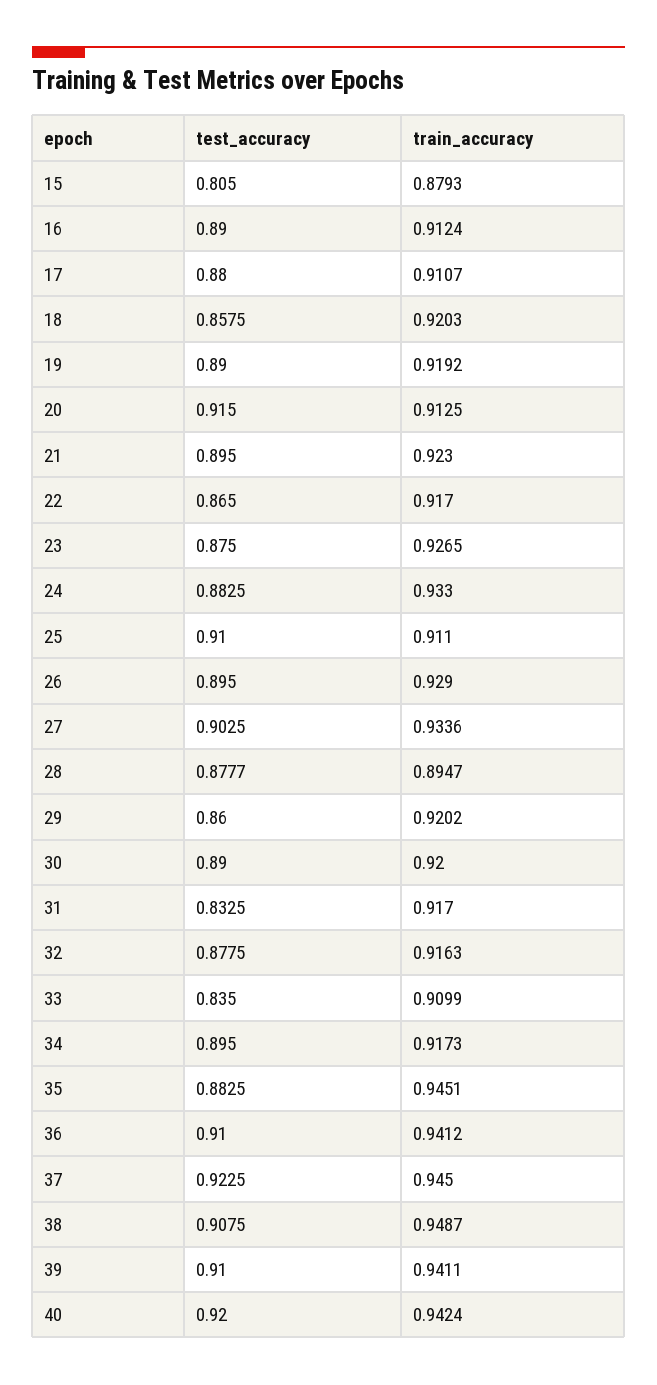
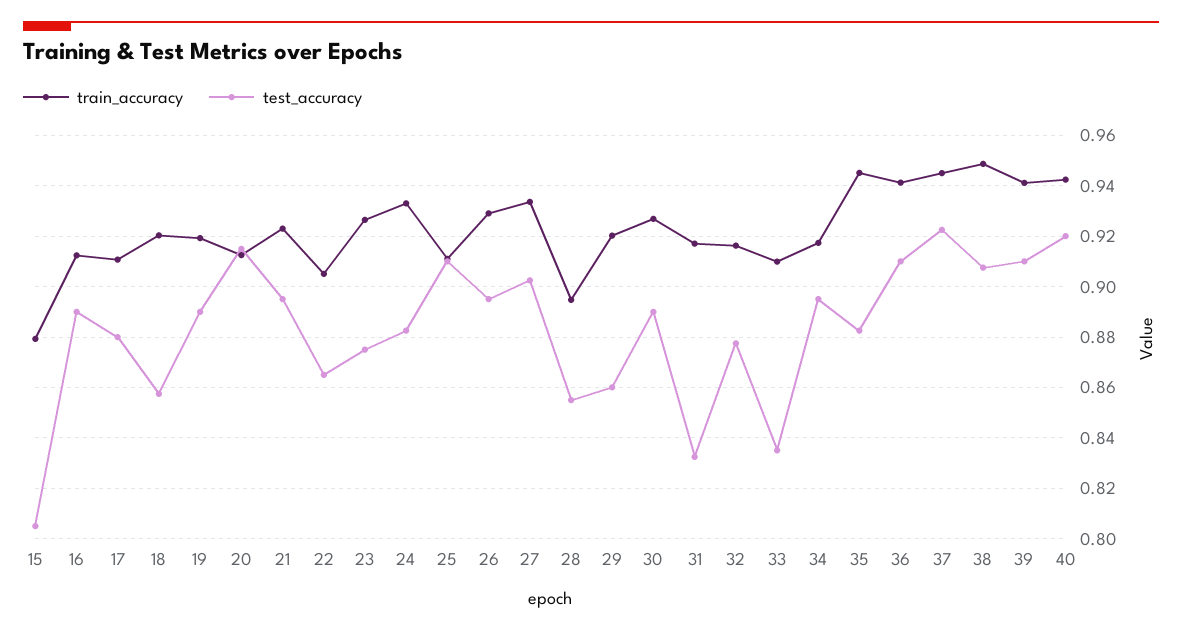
  {
    "test_accuracy": {
      "15": 0.805,
      "16": 0.89,
      "17": 0.88,
      "18": 0.8575,
      "19": 0.89,
      "20": 0.915,
      "21": 0.895,
      "22": 0.865,
      "23": 0.875,
      "24": 0.8825,
      "25": 0.91,
      "26": 0.895,
      "27": 0.9025,
-     "28": 0.8777,
+     "28": 0.855,
      "29": 0.86,
      "30": 0.89,
      "31": 0.8325,
      "32": 0.8775,
      "33": 0.835,
      "34": 0.895,
      "35": 0.8825,
      "36": 0.91,
      "37": 0.9225,
      "38": 0.9075,
      "39": 0.91,
      "40": 0.92
    },
    "train_accuracy": {
      "15": 0.8793,
      "16": 0.9124,
      "17": 0.9107,
      "18": 0.9203,
      "19": 0.9192,
      "20": 0.9125,
      "21": 0.923,
-     "22": 0.917,
+     "22": 0.905,
      "23": 0.9265,
      "24": 0.933,
      "25": 0.911,
      "26": 0.929,
      "27": 0.9336,
      "28": 0.8947,
      "29": 0.9202,
-     "30": 0.92,
+     "30": 0.9275,
      "31": 0.917,
      "32": 0.9163,
      "33": 0.9099,
      "34": 0.9173,
      "35": 0.9451,
      "36": 0.9412,
      "37": 0.945,
      "38": 0.9487,
      "39": 0.9411,
      "40": 0.9424
    }
  }

